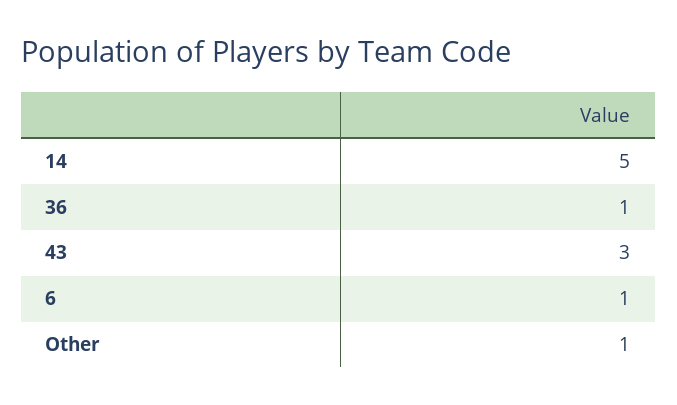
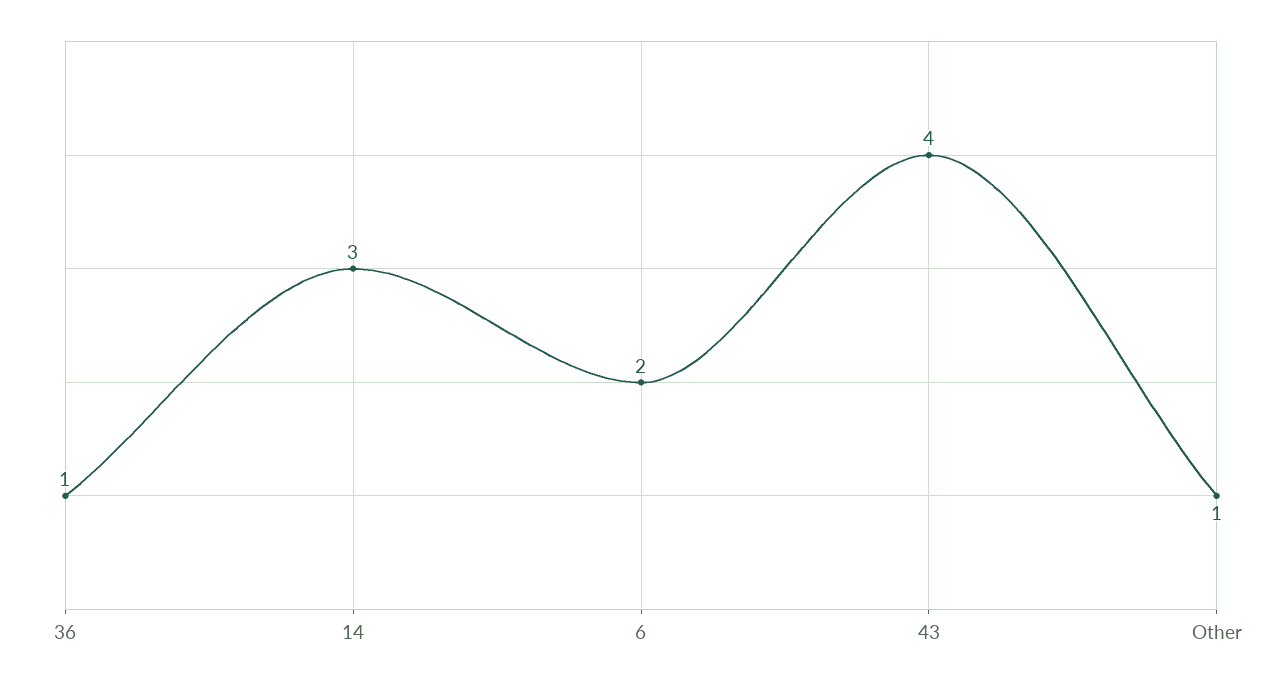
  {
-   "14": 5,
+   "14": 3,
    "36": 1,
-   "43": 3,
+   "43": 4,
-   "6": 1,
+   "6": 2,
    "Other": 1
  }

